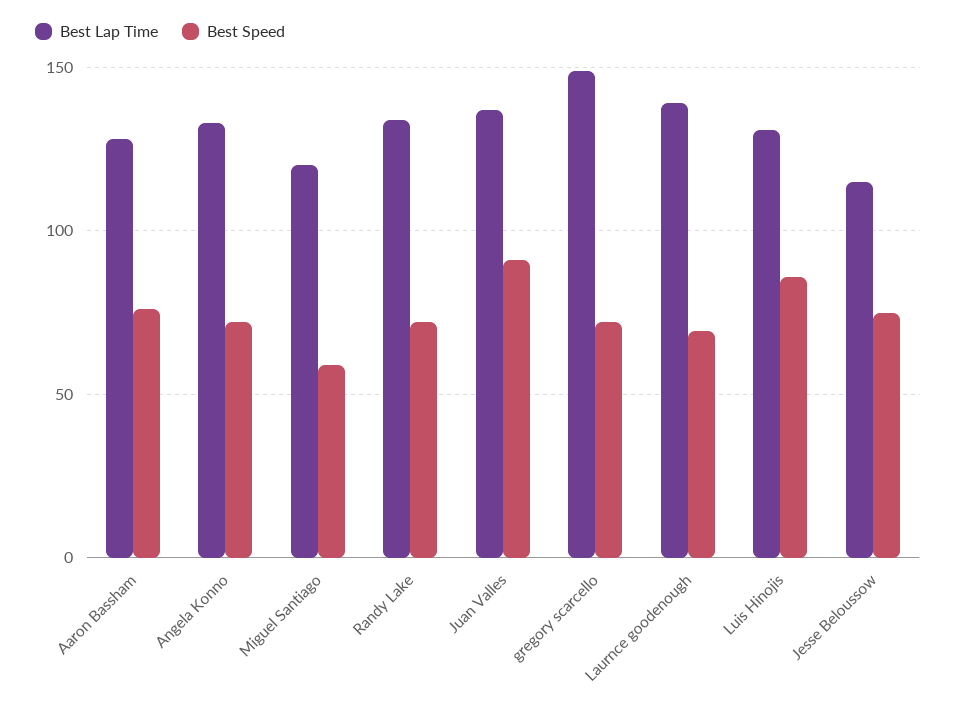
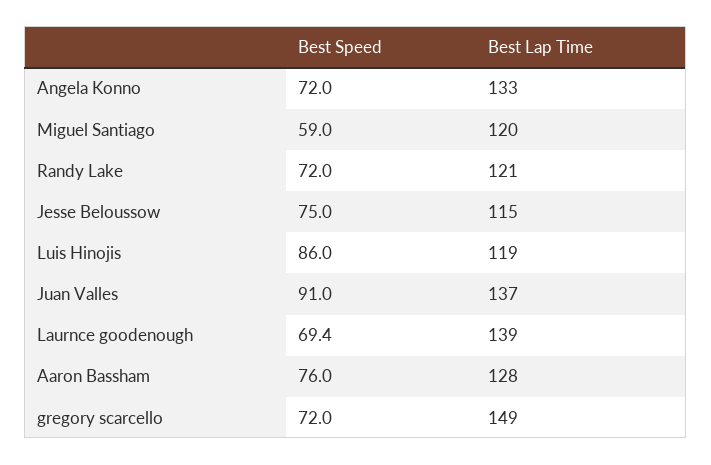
  {
    "Best Lap Time": {
      "Aaron Bassham": 128,
      "Angela Konno": 133,
      "Miguel Santiago": 120,
-     "Randy Lake": 135,
+     "Randy Lake": 121,
      "Juan Valles": 137,
      "gregory scarcello": 149,
      "Laurnce goodenough": 139,
-     "Luis Hinojis": 130,
+     "Luis Hinojis": 119,
      "Jesse Beloussow": 115
    },
    "Best Speed": {
      "Aaron Bassham": 76,
      "Angela Konno": 72,
      "Miguel Santiago": 59,
      "Randy Lake": 72,
      "Juan Valles": 91,
      "gregory scarcello": 72,
      "Laurnce goodenough": 69.4,
      "Luis Hinojis": 86,
      "Jesse Beloussow": 75
    }
  }

